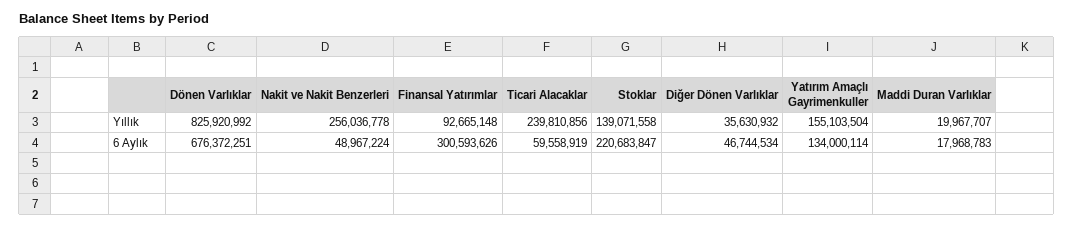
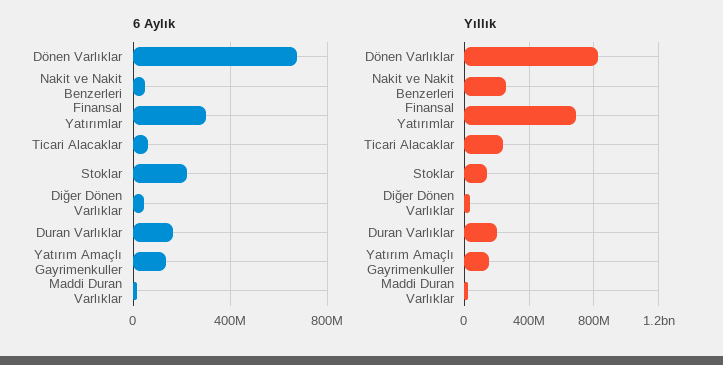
  {
    "Yıllık": {
      "Dönen Varlıklar": 825920992,
      "Nakit ve Nakit Benzerleri": 256036778,
-     "Finansal Yatırımlar": 92665148,
+     "Finansal Yatırımlar": 700000000,
      "Ticari Alacaklar": 239810856,
      "Stoklar": 139071558,
      "Diğer Dönen Varlıklar": 35630932,
      "Yatırım Amaçlı Gayrimenkuller": 155103504,
-     "Maddi Duran Varlıklar": 19967707
+     "Maddi Duran Varlıklar": 19967707,
+     "Duran Varlıklar": 200000000
    },
    "6 Aylık": {
      "Dönen Varlıklar": 676372251,
      "Nakit ve Nakit Benzerleri": 48967224,
      "Finansal Yatırımlar": 300593626,
      "Ticari Alacaklar": 59558919,
      "Stoklar": 220683847,
      "Diğer Dönen Varlıklar": 46744534,
      "Yatırım Amaçlı Gayrimenkuller": 134000114,
-     "Maddi Duran Varlıklar": 17968783
+     "Maddi Duran Varlıklar": 17968783,
+     "Duran Varlıklar": 150000000
    }
  }

